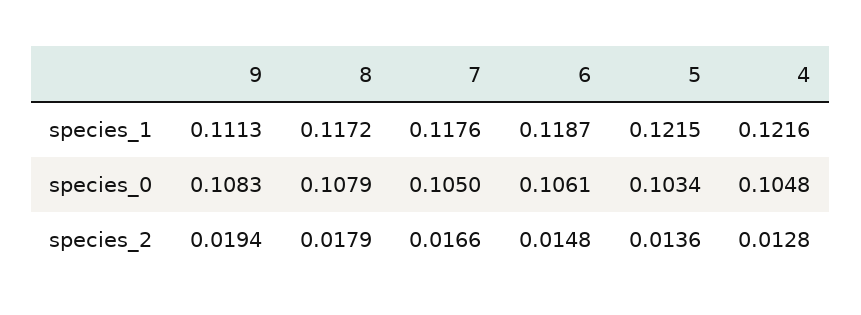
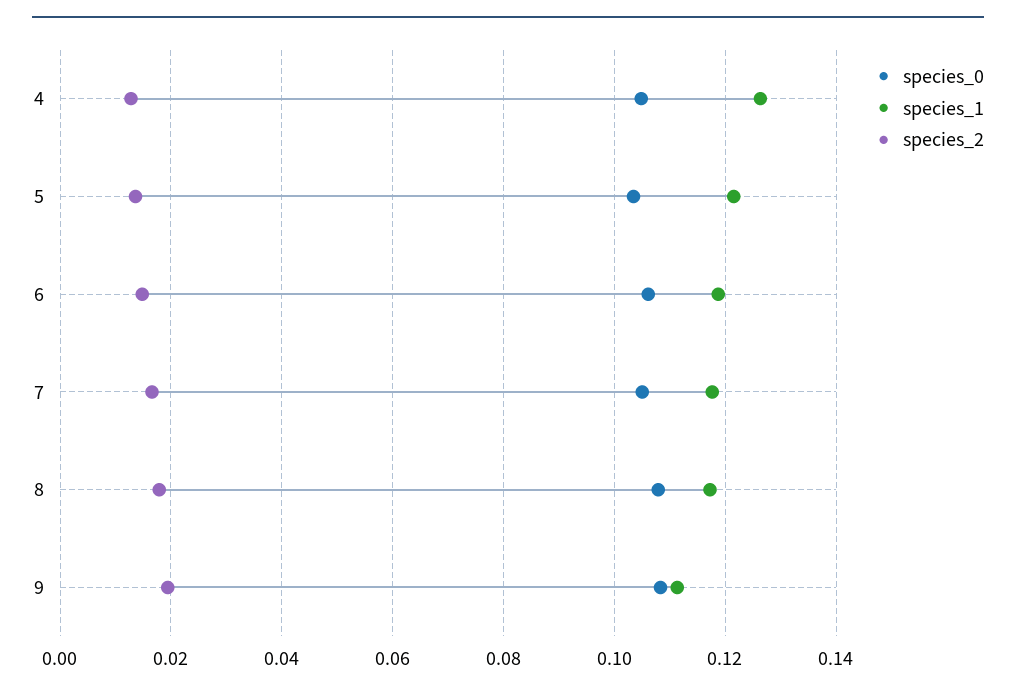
  {
    "species_1": {
      "9": 0.1113,
      "8": 0.1172,
      "7": 0.1176,
      "6": 0.1187,
      "5": 0.1215,
-     "4": 0.1216
+     "4": 0.126
    },
    "species_0": {
      "9": 0.1083,
      "8": 0.1079,
      "7": 0.105,
      "6": 0.1061,
      "5": 0.1034,
      "4": 0.1048
    },
    "species_2": {
      "9": 0.0194,
      "8": 0.0179,
      "7": 0.0166,
      "6": 0.0148,
      "5": 0.0136,
      "4": 0.0128
    }
  }

